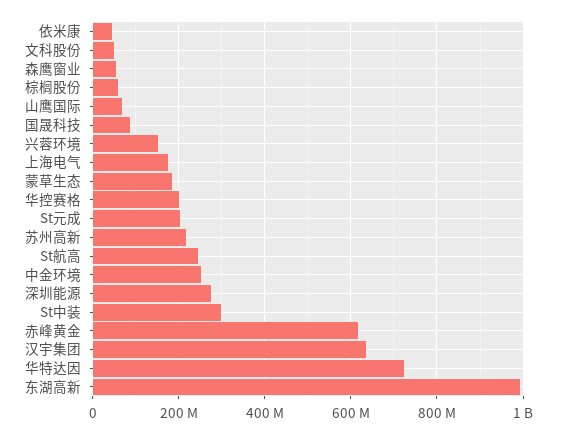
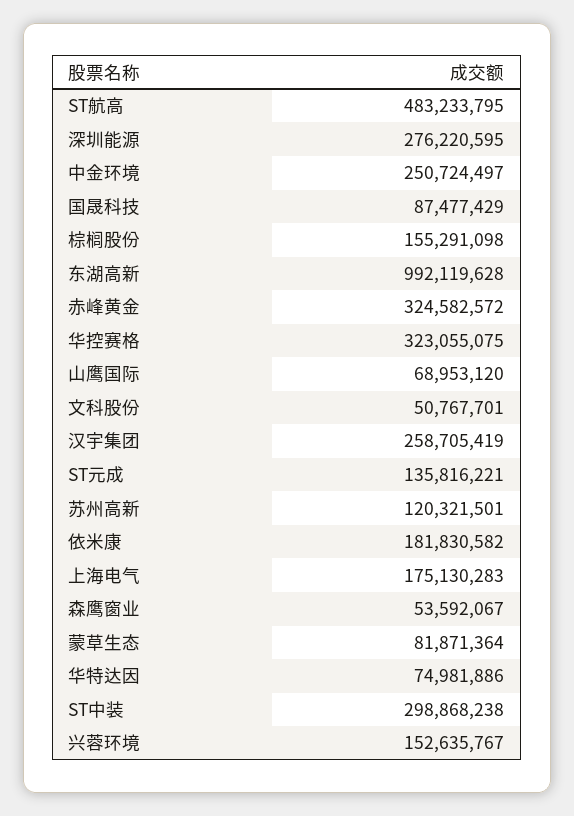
  {
-   "依米康": 40000000,
+   "依米康": 181830582,
    "文科股份": 50767701,
    "森鹰窗业": 53592067,
-   "棕榈股份": 60000000,
+   "棕榈股份": 155291098,
    "山鹰国际": 68953120,
    "国晟科技": 87477429,
    "兴蓉环境": 152635767,
    "上海电气": 175130283,
-   "蒙草生态": 180000000,
+   "蒙草生态": 81871364,
-   "华控赛格": 200000000,
+   "华控赛格": 323055075,
-   "St元成": 200000000,
+   "St元成": 135816221,
-   "苏州高新": 220000000,
+   "苏州高新": 120321501,
-   "St航高": 240000000,
+   "St航高": 483233795,
    "中金环境": 250724497,
    "深圳能源": 276220595,
    "St中装": 298868238,
-   "赤峰黄金": 620000000,
+   "赤峰黄金": 324582572,
-   "汉宇集团": 640000000,
+   "汉宇集团": 258705419,
-   "华特达因": 720000000,
+   "华特达因": 74981886,
    "东湖高新": 992119628
  }

